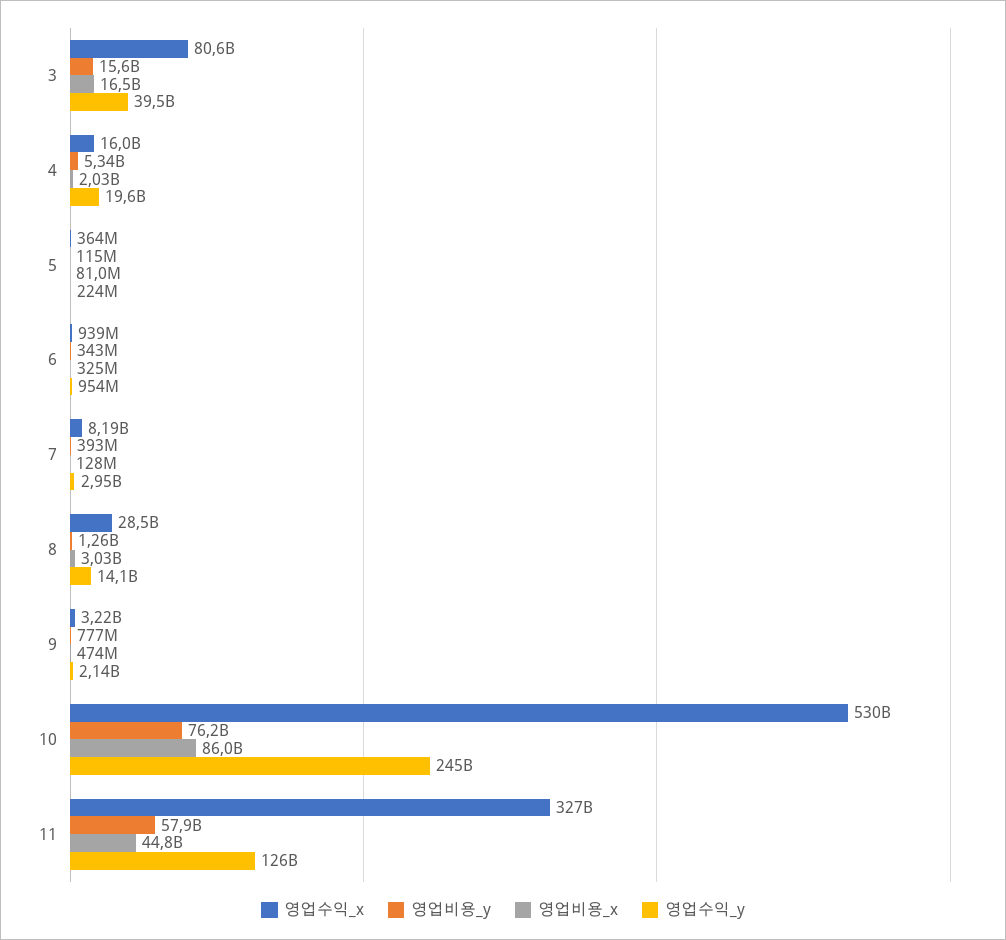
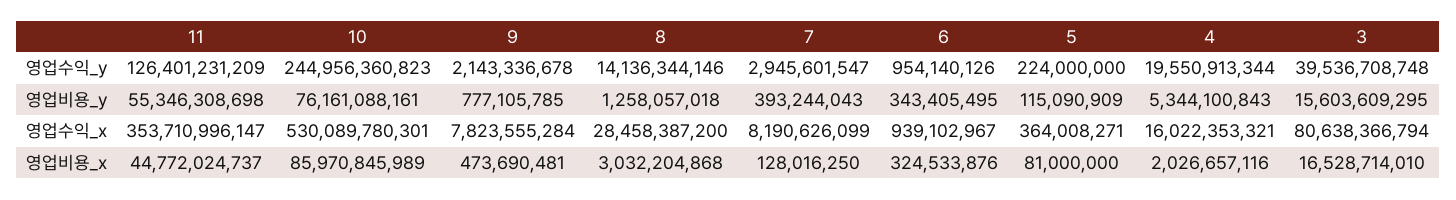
  {
    "영업수익_x": {
      "3": 80638366794,
      "4": 16022353321,
      "5": 364008271,
      "6": 939102967,
      "7": 8190626099,
      "8": 28458387200,
-     "9": 3220000000,
+     "9": 7823555284,
      "10": 530089780301,
-     "11": 327000000000
+     "11": 353710996147
    },
    "영업비용_y": {
      "3": 15603609295,
      "4": 5344100843,
      "5": 115090909,
      "6": 343405495,
      "7": 393244043,
      "8": 1258057018,
      "9": 777105785,
      "10": 76161088161,
-     "11": 57900000000
+     "11": 55346308698
    },
    "영업비용_x": {
      "3": 16528714010,
      "4": 2026657116,
      "5": 81000000,
      "6": 324533876,
      "7": 128016250,
      "8": 3032204868,
      "9": 473690481,
      "10": 85970845989,
      "11": 44772024737
    },
    "영업수익_y": {
      "3": 39536708748,
      "4": 19550913344,
      "5": 224000000,
      "6": 954140126,
      "7": 2945601547,
      "8": 14136344146,
      "9": 2143336678,
      "10": 244956360823,
      "11": 126401231209
    }
  }

